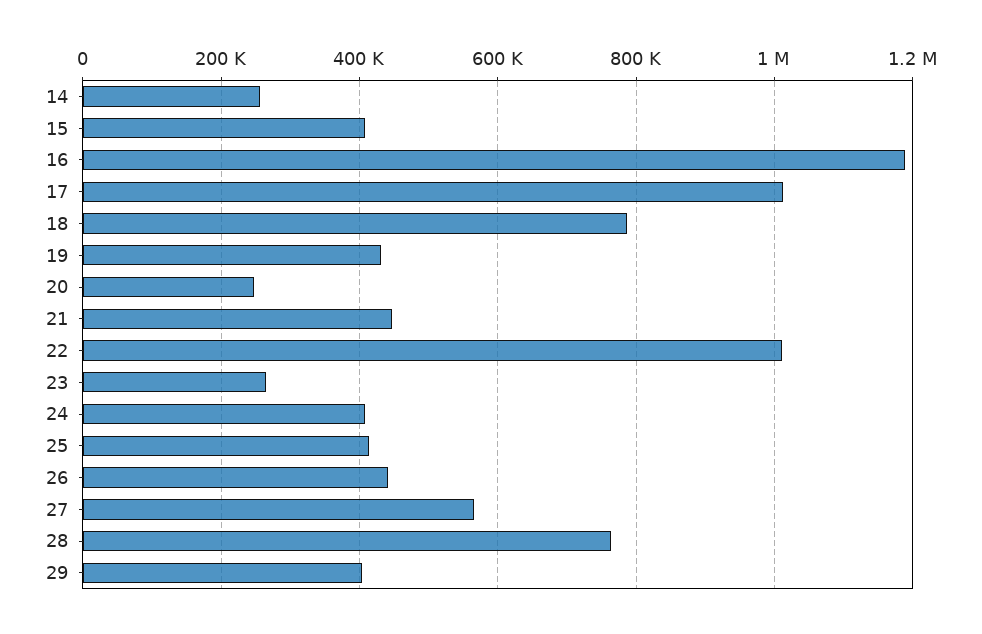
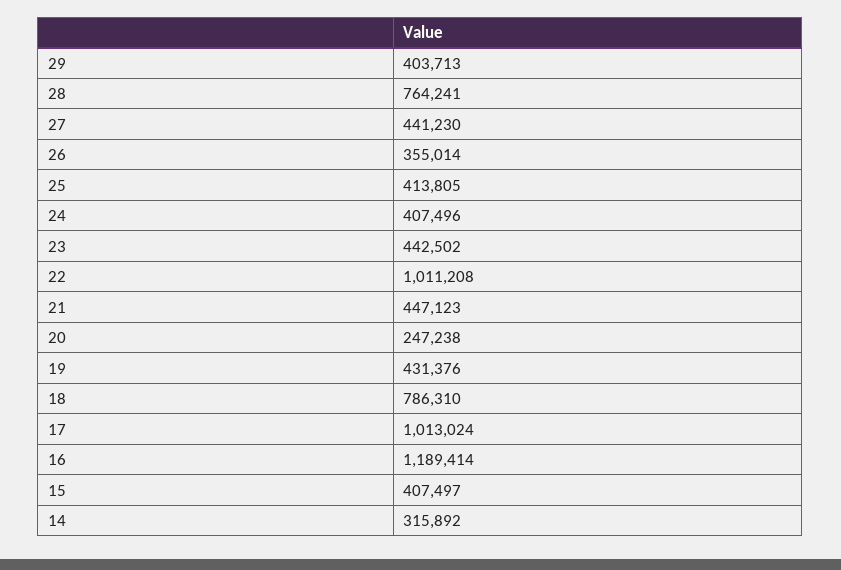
  {
-   "14": 260000,
+   "14": 315892,
    "15": 407497,
    "16": 1189414,
    "17": 1013024,
    "18": 786310,
    "19": 431376,
    "20": 247238,
    "21": 447123,
    "22": 1011208,
-   "23": 260000,
+   "23": 442502,
    "24": 407496,
    "25": 413805,
-   "26": 440000,
+   "26": 355014,
-   "27": 560000,
+   "27": 441230,
    "28": 764241,
    "29": 403713
  }

